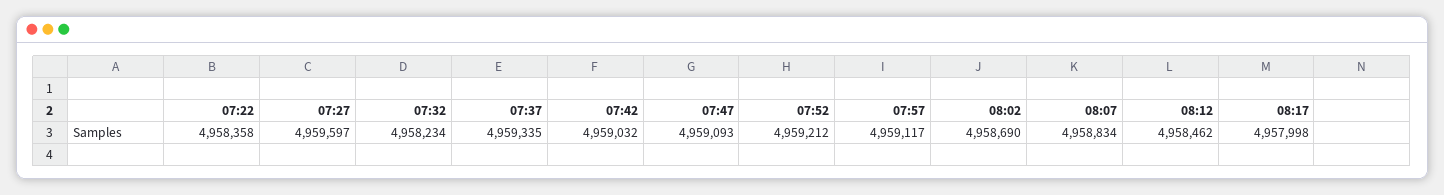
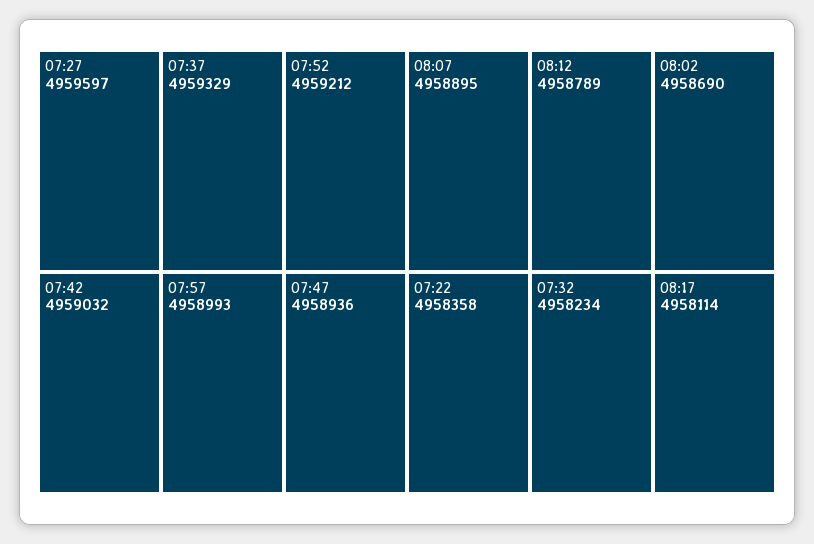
  {
    "07:22": 4958358,
    "07:27": 4959597,
    "07:32": 4958234,
-   "07:37": 4959335,
+   "07:37": 4959329,
    "07:42": 4959032,
-   "07:47": 4959093,
+   "07:47": 4958936,
    "07:52": 4959212,
-   "07:57": 4959117,
+   "07:57": 4958993,
    "08:02": 4958690,
-   "08:07": 4958834,
+   "08:07": 4958895,
-   "08:12": 4958462,
+   "08:12": 4958789,
-   "08:17": 4957998
+   "08:17": 4958114
  }

